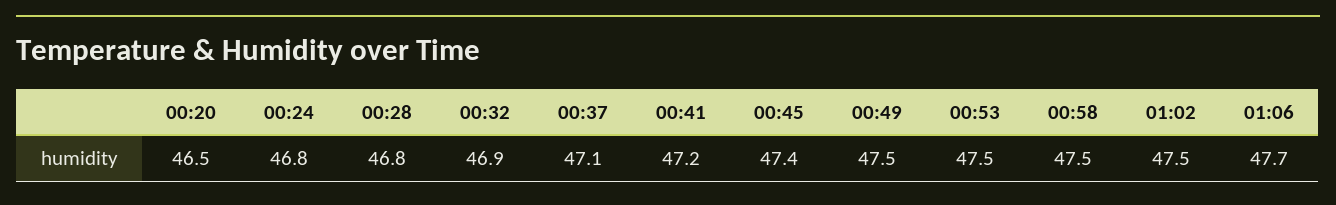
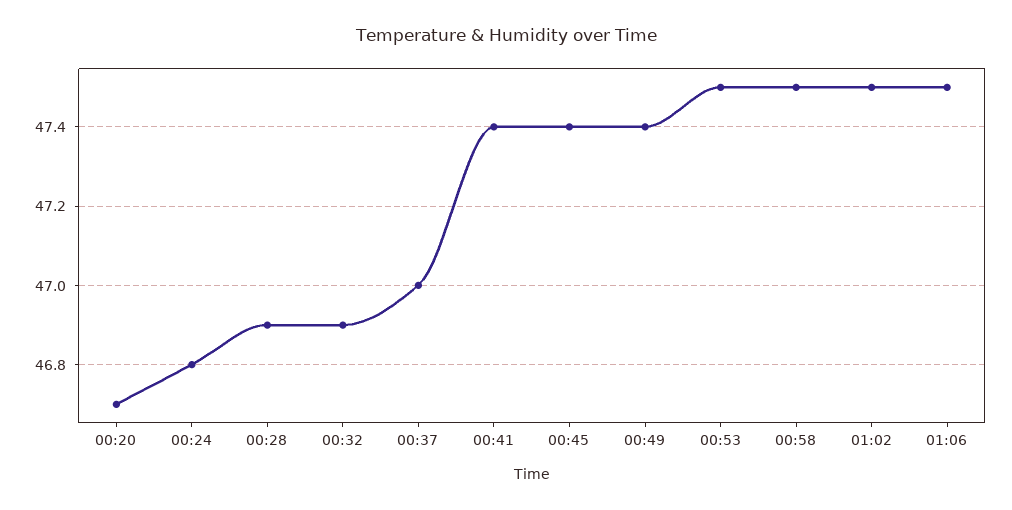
  {
-   "00:20": 46.5,
+   "00:20": 46.7,
    "00:24": 46.8,
-   "00:28": 46.8,
+   "00:28": 46.9,
    "00:32": 46.9,
-   "00:37": 47.1,
+   "00:37": 47,
-   "00:41": 47.2,
+   "00:41": 47.4,
    "00:45": 47.4,
-   "00:49": 47.5,
+   "00:49": 47.4,
    "00:53": 47.5,
    "00:58": 47.5,
    "01:02": 47.5,
-   "01:06": 47.7
+   "01:06": 47.5
  }

